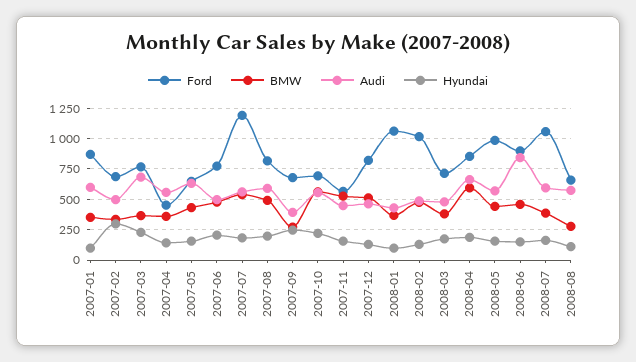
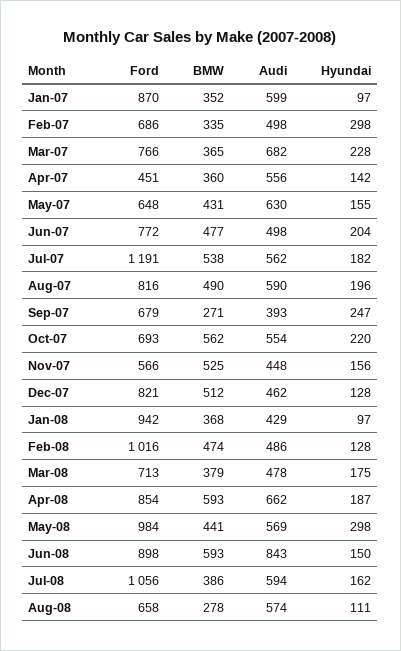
  {
    "Ford": {
      "2007-01": 870,
      "2007-02": 686,
      "2007-03": 766,
      "2007-04": 451,
      "2007-05": 648,
      "2007-06": 772,
      "2007-07": 1191,
      "2007-08": 816,
      "2007-09": 679,
      "2007-10": 693,
      "2007-11": 566,
      "2007-12": 821,
-     "2008-01": 1050,
+     "2008-01": 942,
      "2008-02": 1016,
      "2008-03": 713,
      "2008-04": 854,
      "2008-05": 984,
      "2008-06": 898,
      "2008-07": 1056,
      "2008-08": 658
    },
    "BMW": {
      "2007-01": 352,
      "2007-02": 335,
      "2007-03": 365,
      "2007-04": 360,
      "2007-05": 431,
      "2007-06": 477,
      "2007-07": 538,
      "2007-08": 490,
      "2007-09": 271,
      "2007-10": 562,
      "2007-11": 525,
      "2007-12": 512,
      "2008-01": 368,
      "2008-02": 474,
      "2008-03": 379,
      "2008-04": 593,
      "2008-05": 441,
-     "2008-06": 450,
+     "2008-06": 593,
      "2008-07": 386,
      "2008-08": 278
    },
    "Audi": {
      "2007-01": 599,
      "2007-02": 498,
      "2007-03": 682,
      "2007-04": 556,
      "2007-05": 630,
      "2007-06": 498,
      "2007-07": 562,
      "2007-08": 590,
      "2007-09": 393,
      "2007-10": 554,
      "2007-11": 448,
      "2007-12": 462,
      "2008-01": 429,
      "2008-02": 486,
      "2008-03": 478,
      "2008-04": 662,
      "2008-05": 569,
      "2008-06": 843,
      "2008-07": 594,
      "2008-08": 574
    },
    "Hyundai": {
      "2007-01": 97,
      "2007-02": 298,
      "2007-03": 228,
      "2007-04": 142,
      "2007-05": 155,
      "2007-06": 204,
      "2007-07": 182,
      "2007-08": 196,
      "2007-09": 247,
      "2007-10": 220,
      "2007-11": 156,
      "2007-12": 128,
      "2008-01": 97,
      "2008-02": 128,
      "2008-03": 175,
      "2008-04": 187,
-     "2008-05": 150,
+     "2008-05": 298,
      "2008-06": 150,
      "2008-07": 162,
      "2008-08": 111
    }
  }

